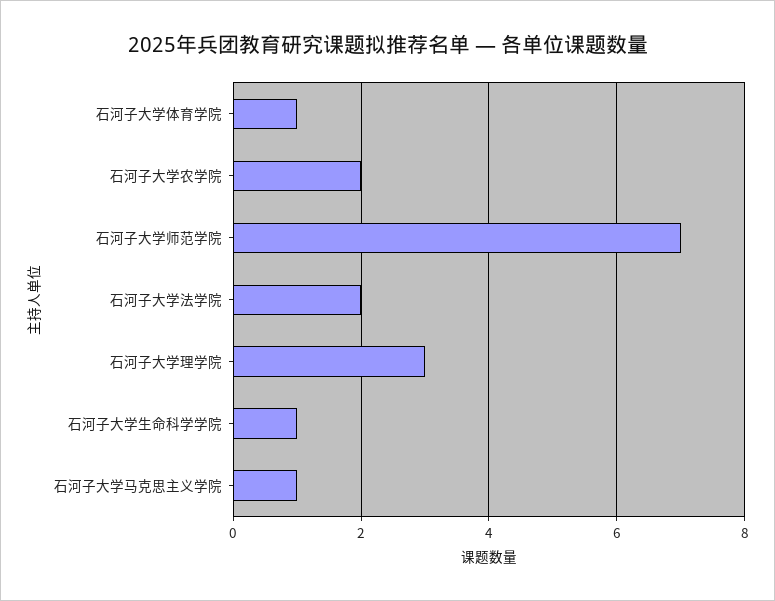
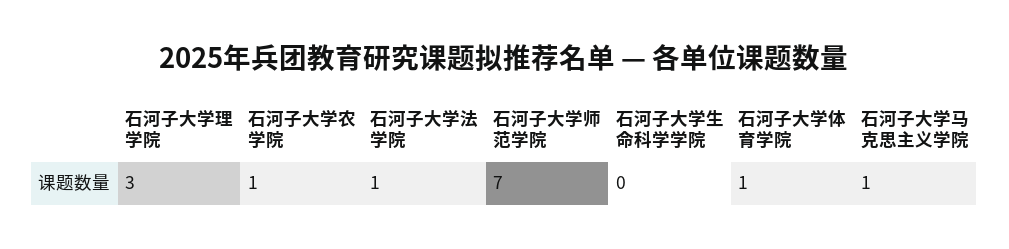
  {
    "石河子大学体育学院": 1,
-   "石河子大学农学院": 2,
+   "石河子大学农学院": 1,
    "石河子大学师范学院": 7,
-   "石河子大学法学院": 2,
+   "石河子大学法学院": 1,
    "石河子大学理学院": 3,
-   "石河子大学生命科学学院": 1,
+   "石河子大学生命科学学院": 0,
    "石河子大学马克思主义学院": 1
  }

